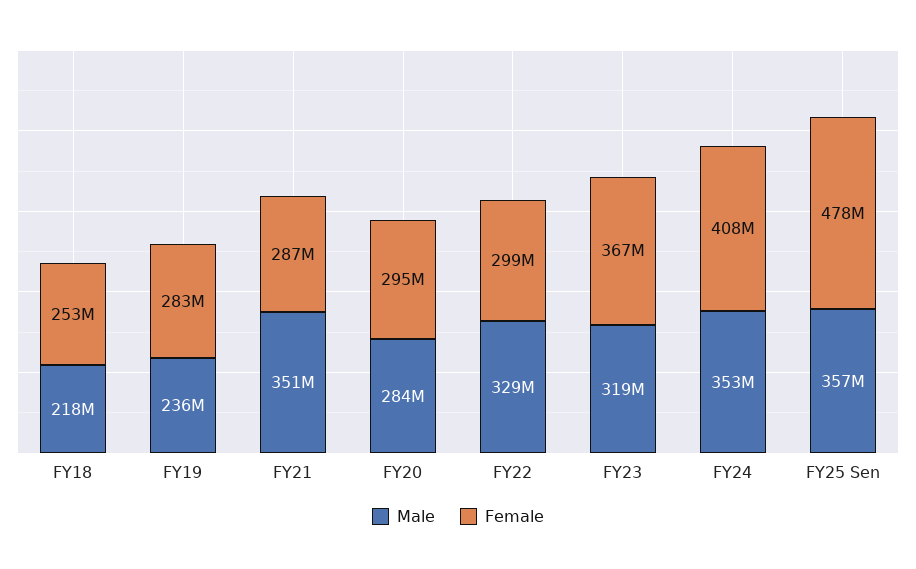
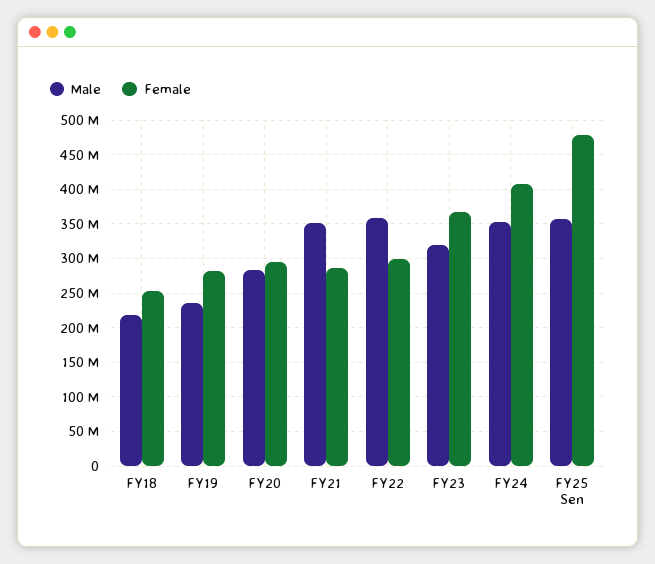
  {
    "Male": {
      "FY18": 218000000,
      "FY19": 236000000,
      "FY21": 351000000,
      "FY20": 284000000,
-     "FY22": 329000000,
+     "FY22": 360000000,
      "FY23": 319000000,
      "FY24": 353000000,
      "FY25 Sen": 357000000
    },
    "Female": {
      "FY18": 253000000,
      "FY19": 283000000,
      "FY21": 287000000,
      "FY20": 295000000,
      "FY22": 299000000,
      "FY23": 367000000,
      "FY24": 408000000,
      "FY25 Sen": 478000000
    }
  }

